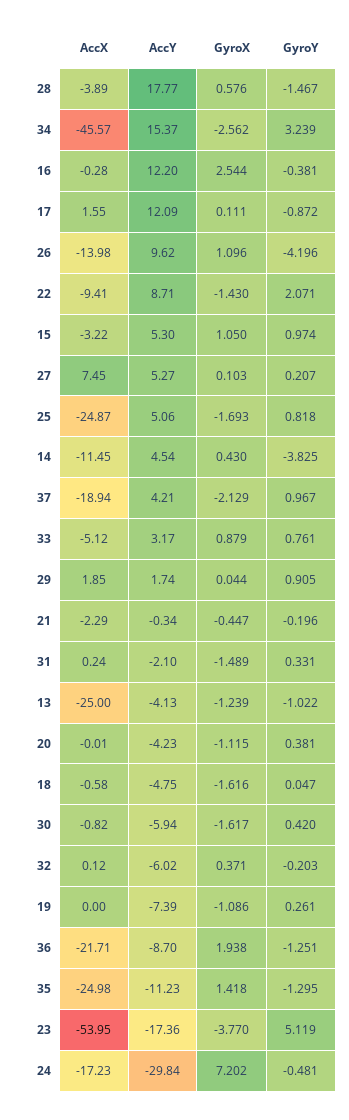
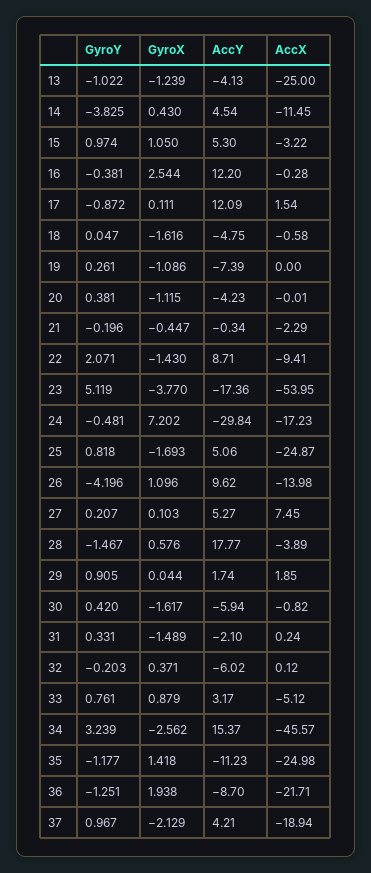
  {
    "AccX": {
      "28": -3.89,
      "34": -45.57,
      "16": -0.28,
-     "17": 1.55,
+     "17": 1.54,
      "26": -13.98,
      "22": -9.41,
      "15": -3.22,
      "27": 7.45,
      "25": -24.87,
      "14": -11.45,
      "37": -18.94,
      "33": -5.12,
      "29": 1.85,
      "21": -2.29,
      "31": 0.24,
      "13": -25,
      "20": -0.01,
      "18": -0.58,
      "30": -0.82,
      "32": 0.12,
      "19": 0,
      "36": -21.71,
      "35": -24.98,
      "23": -53.95,
      "24": -17.23
    },
    "AccY": {
      "28": 17.77,
      "34": 15.37,
      "16": 12.2,
      "17": 12.09,
      "26": 9.62,
      "22": 8.71,
      "15": 5.3,
      "27": 5.27,
      "25": 5.06,
      "14": 4.54,
      "37": 4.21,
      "33": 3.17,
      "29": 1.74,
      "21": -0.34,
      "31": -2.1,
      "13": -4.13,
      "20": -4.23,
      "18": -4.75,
      "30": -5.94,
      "32": -6.02,
      "19": -7.39,
      "36": -8.7,
      "35": -11.23,
      "23": -17.36,
      "24": -29.84
    },
    "GyroX": {
      "28": 0.576,
      "34": -2.562,
      "16": 2.544,
      "17": 0.111,
      "26": 1.096,
      "22": -1.43,
      "15": 1.05,
      "27": 0.103,
      "25": -1.693,
      "14": 0.43,
      "37": -2.129,
      "33": 0.879,
      "29": 0.044,
      "21": -0.447,
      "31": -1.489,
      "13": -1.239,
      "20": -1.115,
      "18": -1.616,
      "30": -1.617,
      "32": 0.371,
      "19": -1.086,
      "36": 1.938,
      "35": 1.418,
      "23": -3.77,
      "24": 7.202
    },
    "GyroY": {
      "28": -1.467,
      "34": 3.239,
      "16": -0.381,
      "17": -0.872,
      "26": -4.196,
      "22": 2.071,
      "15": 0.974,
      "27": 0.207,
      "25": 0.818,
      "14": -3.825,
      "37": 0.967,
      "33": 0.761,
      "29": 0.905,
      "21": -0.196,
      "31": 0.331,
      "13": -1.022,
      "20": 0.381,
      "18": 0.047,
      "30": 0.42,
      "32": -0.203,
      "19": 0.261,
      "36": -1.251,
-     "35": -1.295,
+     "35": -1.177,
      "23": 5.119,
      "24": -0.481
    }
  }

